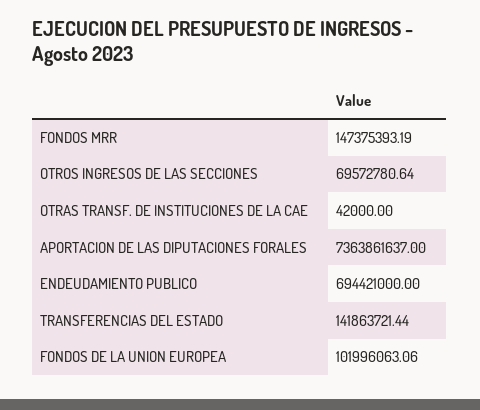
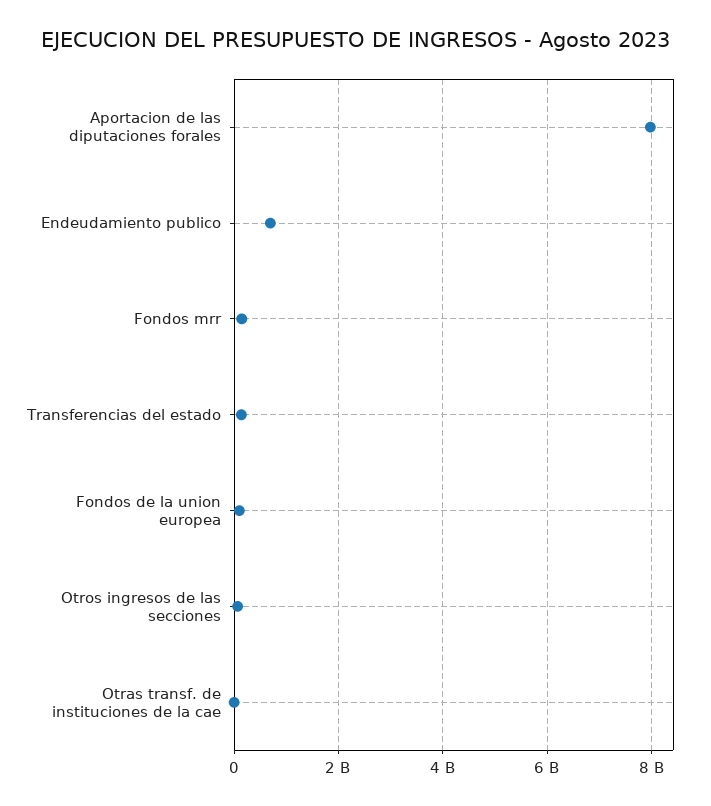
  {
    "FONDOS MRR": 147375393.19,
    "OTROS INGRESOS DE LAS SECCIONES": 69572780.64,
    "OTRAS TRANSF. DE INSTITUCIONES DE LA CAE": 42000,
-   "APORTACION DE LAS DIPUTACIONES FORALES": 7363861637,
+   "APORTACION DE LAS DIPUTACIONES FORALES": 8000000000,
    "ENDEUDAMIENTO PUBLICO": 694421000,
    "TRANSFERENCIAS DEL ESTADO": 141863721.44,
    "FONDOS DE LA UNION EUROPEA": 101996063.06
  }

